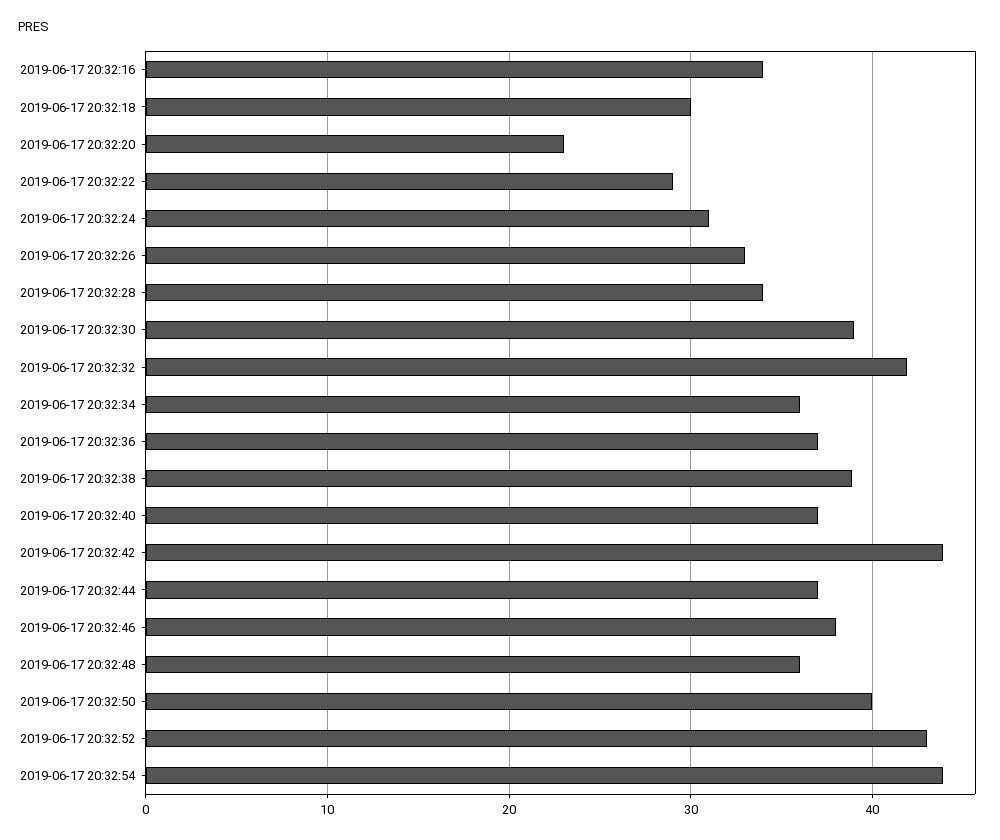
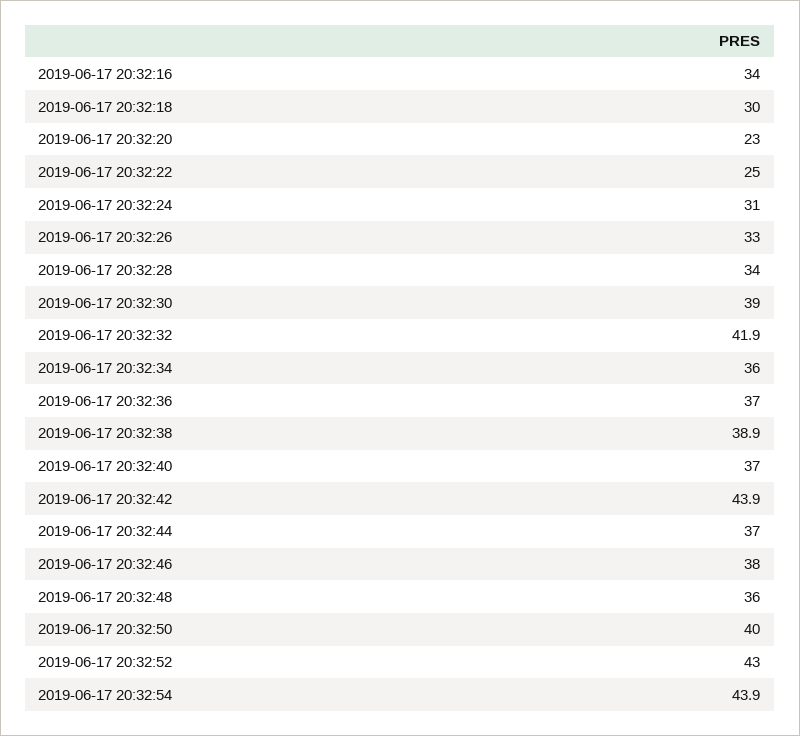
  {
    "2019-06-17 20:32:16": 34,
    "2019-06-17 20:32:18": 30,
    "2019-06-17 20:32:20": 23,
-   "2019-06-17 20:32:22": 29,
+   "2019-06-17 20:32:22": 25,
    "2019-06-17 20:32:24": 31,
    "2019-06-17 20:32:26": 33,
    "2019-06-17 20:32:28": 34,
    "2019-06-17 20:32:30": 39,
    "2019-06-17 20:32:32": 41.9,
    "2019-06-17 20:32:34": 36,
    "2019-06-17 20:32:36": 37,
    "2019-06-17 20:32:38": 38.9,
    "2019-06-17 20:32:40": 37,
    "2019-06-17 20:32:42": 43.9,
    "2019-06-17 20:32:44": 37,
    "2019-06-17 20:32:46": 38,
    "2019-06-17 20:32:48": 36,
    "2019-06-17 20:32:50": 40,
    "2019-06-17 20:32:52": 43,
    "2019-06-17 20:32:54": 43.9
  }

